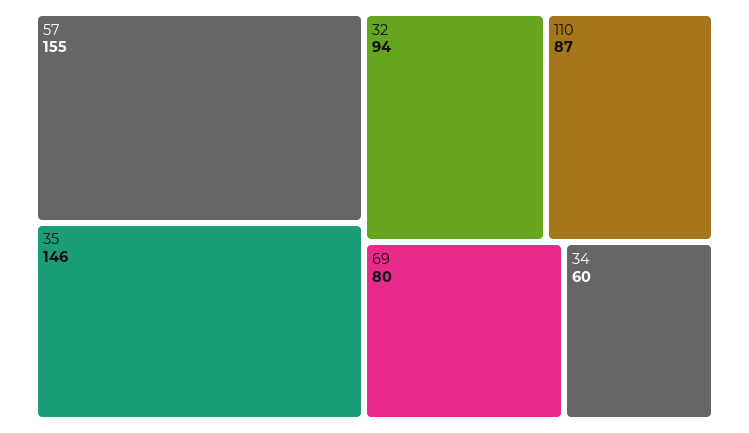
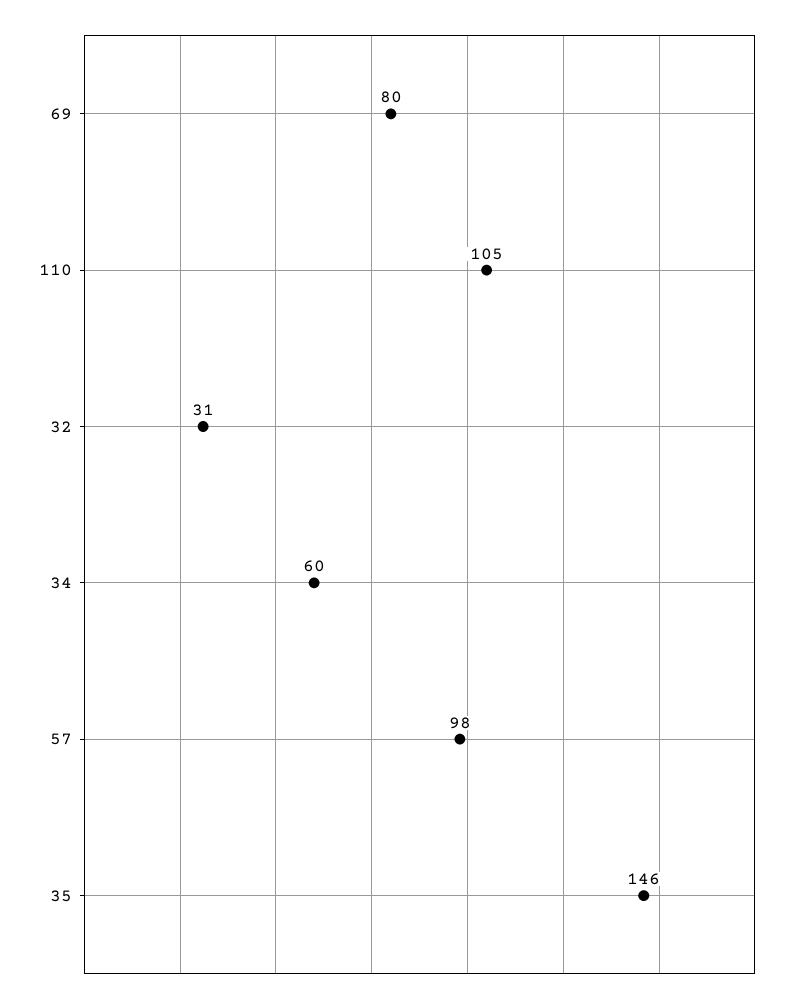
  {
-   "57": 155,
+   "57": 98,
    "35": 146,
-   "32": 94,
+   "32": 31,
-   "110": 87,
+   "110": 105,
    "69": 80,
    "34": 60
  }

